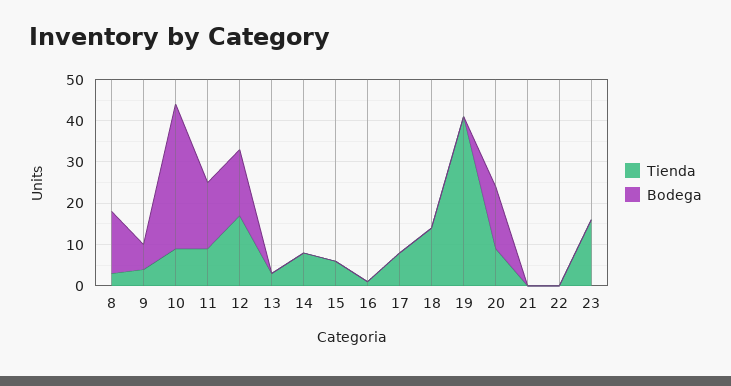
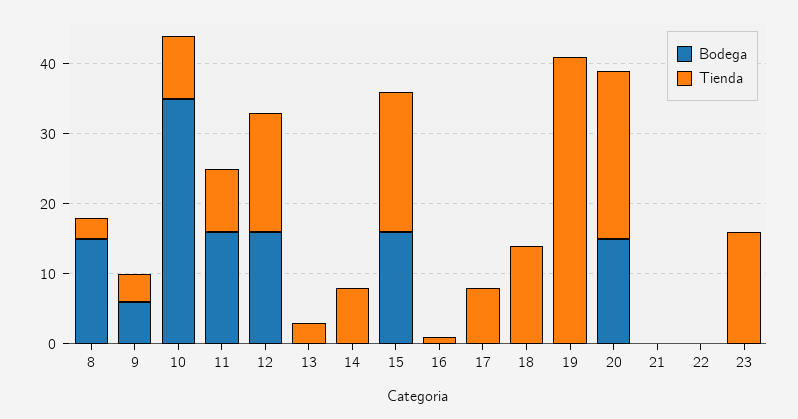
  {
    "Tienda": {
      "8": 5,
      "9": 5,
      "10": 10,
      "11": 10,
      "12": 15,
      "13": 5,
      "14": 10,
-     "15": 5,
+     "15": 20,
      "16": 0,
      "17": 10,
      "18": 15,
      "19": 40,
-     "20": 10,
+     "20": 25,
      "21": 0,
      "22": 0,
      "23": 15
    },
    "Bodega": {
      "8": 15,
      "9": 5,
      "10": 35,
      "11": 15,
      "12": 15,
      "13": 0,
      "14": 0,
-     "15": 0,
+     "15": 15,
      "16": 0,
      "17": 0,
      "18": 0,
      "19": 0,
      "20": 15,
      "21": 0,
      "22": 0,
      "23": 0
    }
  }

